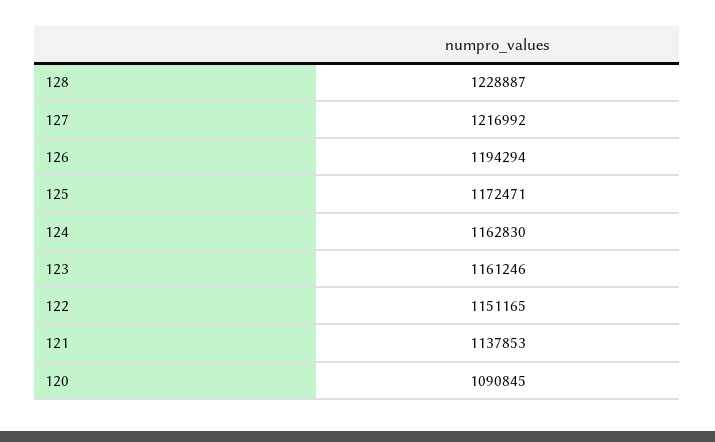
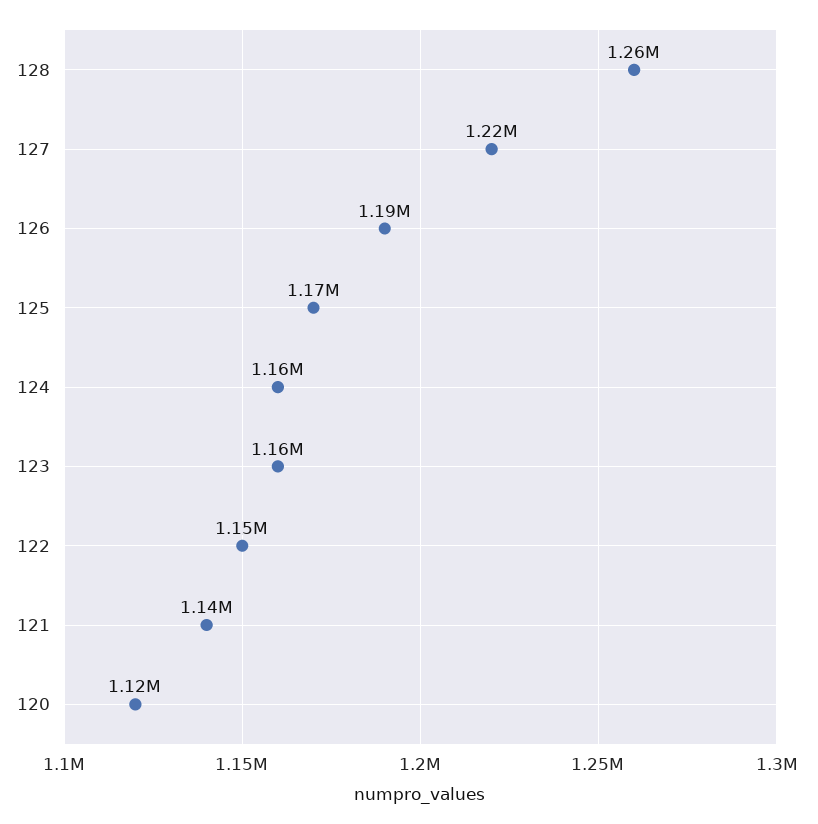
  {
-   "128": 1228887,
+   "128": 1260000,
    "127": 1216992,
    "126": 1194294,
    "125": 1172471,
    "124": 1162830,
    "123": 1161246,
    "122": 1151165,
    "121": 1137853,
-   "120": 1090845
+   "120": 1120000
  }

